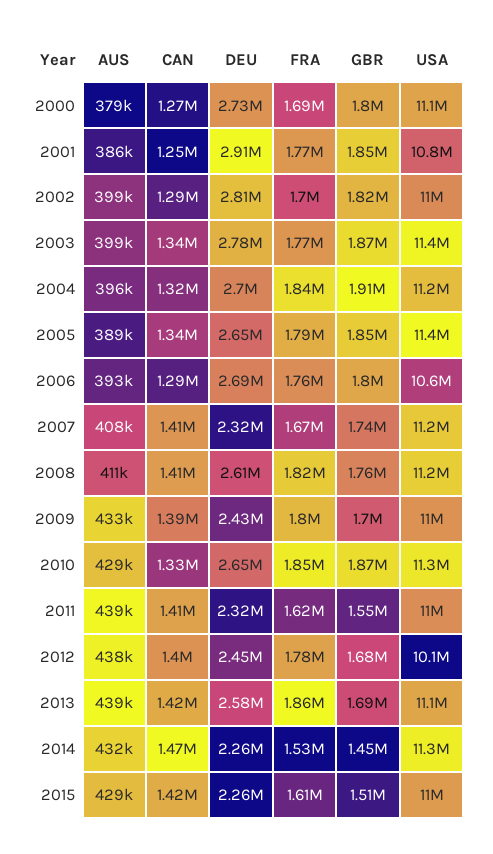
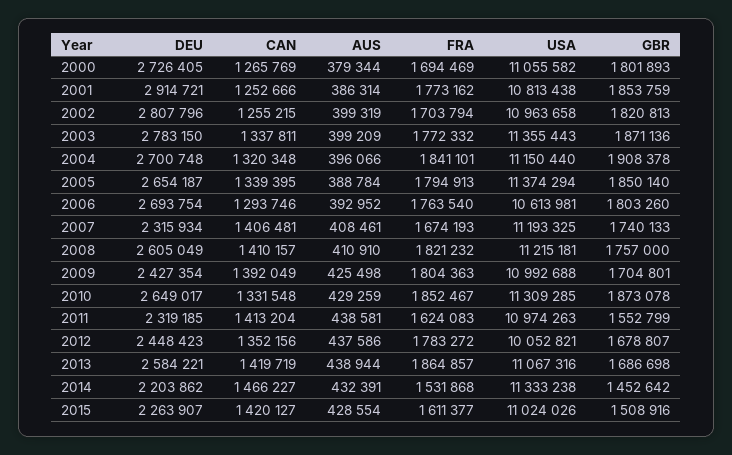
  {
    "AUS": {
      "2000": 379344,
      "2001": 386314,
      "2002": 399319,
      "2003": 399209,
      "2004": 396066,
      "2005": 388784,
      "2006": 392952,
      "2007": 408461,
      "2008": 410910,
-     "2009": 433000,
+     "2009": 425498,
      "2010": 429259,
      "2011": 438581,
      "2012": 437586,
      "2013": 438944,
      "2014": 432391,
      "2015": 428554
    },
    "CAN": {
      "2000": 1265769,
      "2001": 1252666,
-     "2002": 1290000,
+     "2002": 1255215,
      "2003": 1337811,
      "2004": 1320348,
      "2005": 1339395,
      "2006": 1293746,
      "2007": 1406481,
      "2008": 1410157,
      "2009": 1392049,
      "2010": 1331548,
      "2011": 1413204,
-     "2012": 1400000,
+     "2012": 1352156,
      "2013": 1419719,
      "2014": 1466227,
      "2015": 1420127
    },
    "DEU": {
      "2000": 2726405,
      "2001": 2914721,
      "2002": 2807796,
      "2003": 2783150,
      "2004": 2700748,
      "2005": 2654187,
      "2006": 2693754,
      "2007": 2315934,
      "2008": 2605049,
      "2009": 2427354,
      "2010": 2649017,
      "2011": 2319185,
      "2012": 2448423,
      "2013": 2584221,
-     "2014": 2260000,
+     "2014": 2203862,
      "2015": 2263907
    },
    "FRA": {
      "2000": 1694469,
      "2001": 1773162,
      "2002": 1703794,
      "2003": 1772332,
      "2004": 1841101,
      "2005": 1794913,
      "2006": 1763540,
      "2007": 1674193,
      "2008": 1821232,
      "2009": 1804363,
      "2010": 1852467,
      "2011": 1624083,
      "2012": 1783272,
      "2013": 1864857,
      "2014": 1531868,
      "2015": 1611377
    },
    "GBR": {
      "2000": 1801893,
      "2001": 1853759,
      "2002": 1820813,
      "2003": 1871136,
      "2004": 1908378,
      "2005": 1850140,
      "2006": 1803260,
      "2007": 1740133,
      "2008": 1757000,
      "2009": 1704801,
      "2010": 1873078,
      "2011": 1552799,
      "2012": 1678807,
      "2013": 1686698,
      "2014": 1452642,
      "2015": 1508916
    },
    "USA": {
      "2000": 11055582,
      "2001": 10813438,
      "2002": 10963658,
      "2003": 11355443,
      "2004": 11150440,
      "2005": 11374294,
      "2006": 10613981,
      "2007": 11193325,
      "2008": 11215181,
      "2009": 10992688,
      "2010": 11309285,
      "2011": 10974263,
      "2012": 10052821,
      "2013": 11067316,
      "2014": 11333238,
      "2015": 11024026
    }
  }

